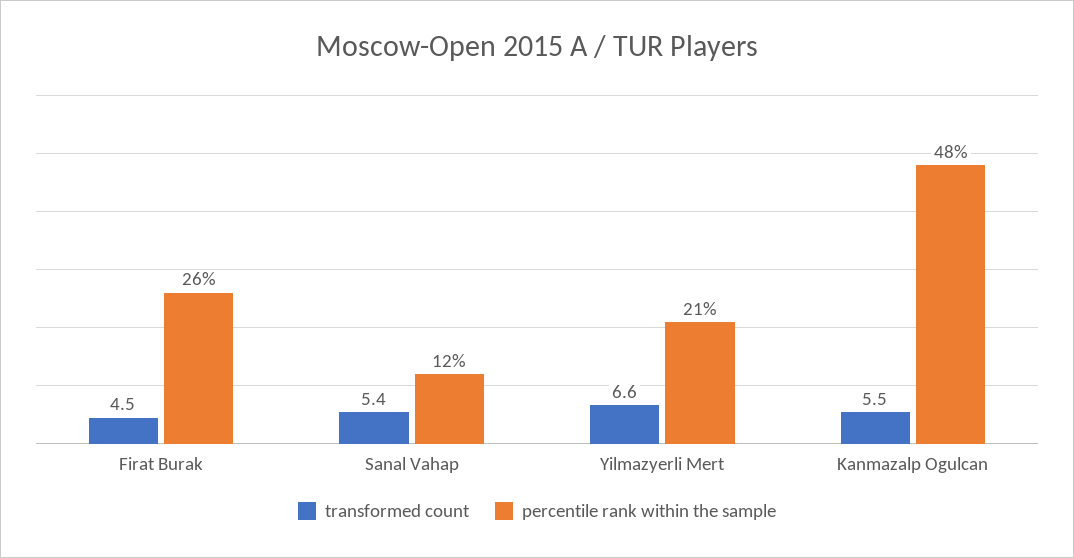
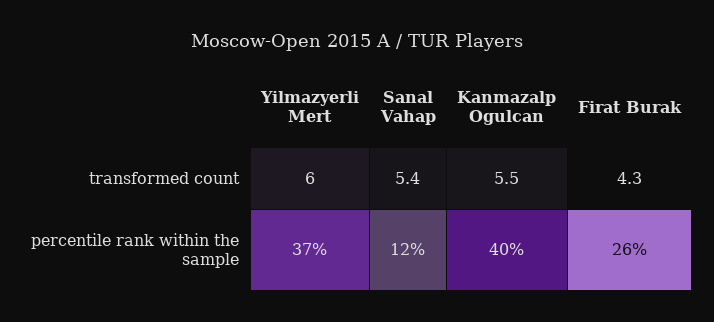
  {
    "transformed count": {
-     "Firat Burak": 4.5,
+     "Firat Burak": 4.3,
      "Sanal Vahap": 5.4,
-     "Yilmazyerli Mert": 6.6,
+     "Yilmazyerli Mert": 6,
      "Kanmazalp Ogulcan": 5.5
    },
    "percentile rank within the sample": {
      "Firat Burak": 26,
      "Sanal Vahap": 12,
-     "Yilmazyerli Mert": 21,
+     "Yilmazyerli Mert": 37,
-     "Kanmazalp Ogulcan": 48
+     "Kanmazalp Ogulcan": 40
    }
  }

